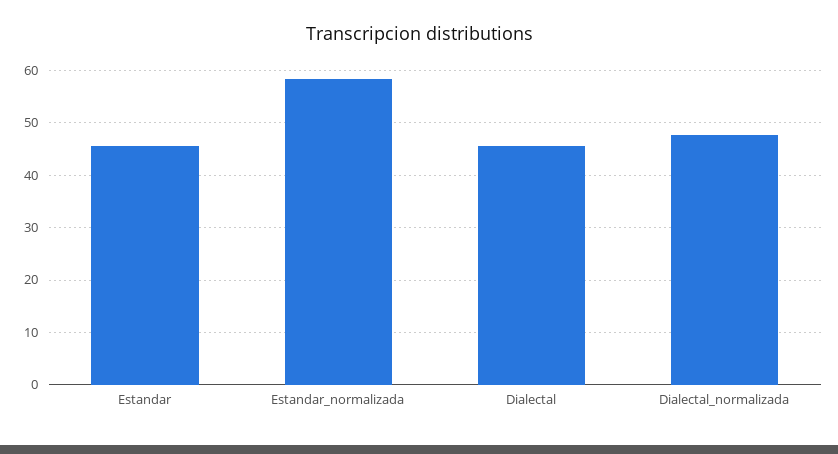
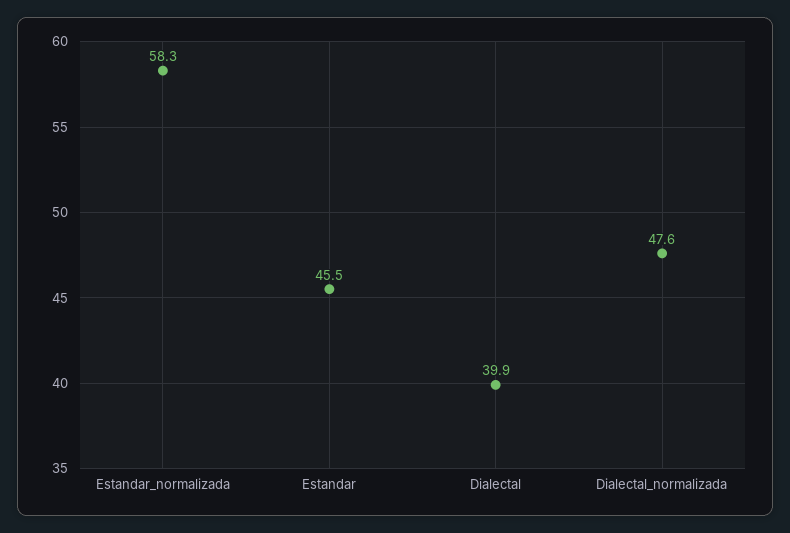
  {
    "Estandar": 45.5,
    "Estandar_normalizada": 58.3,
-   "Dialectal": 46,
+   "Dialectal": 39.9,
    "Dialectal_normalizada": 47.6
  }

